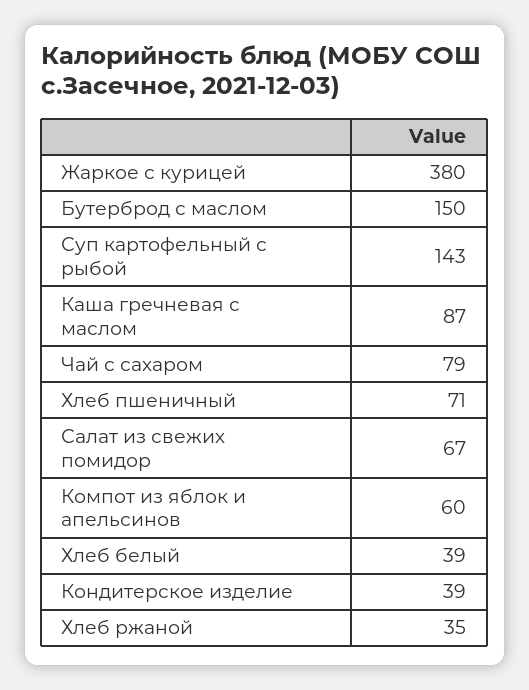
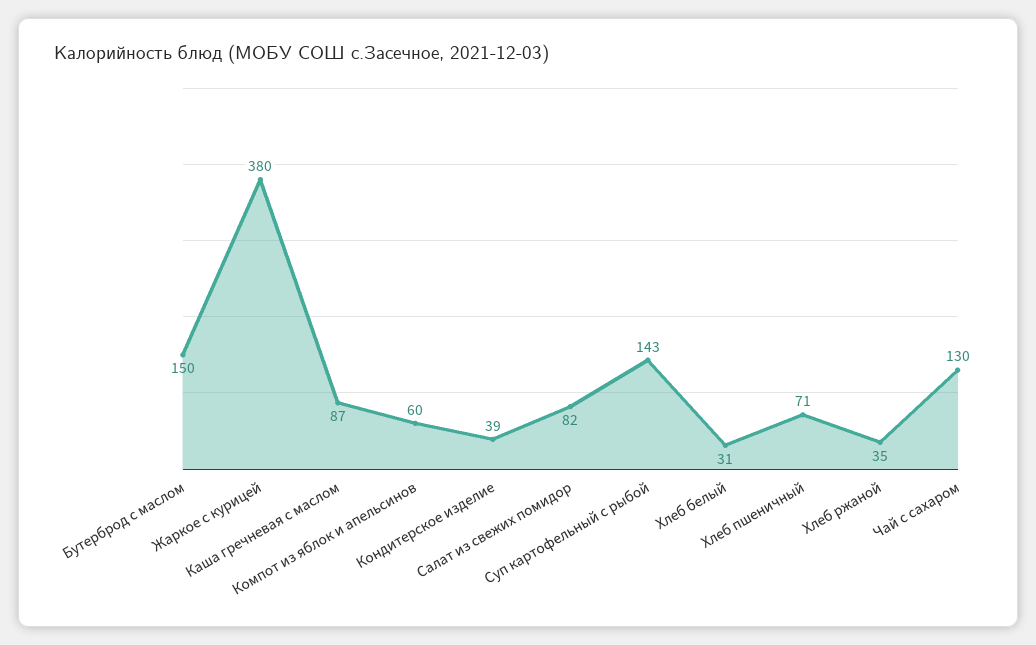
  {
    "Жаркое с курицей": 380,
    "Бутерброд с маслом": 150,
    "Суп картофельный с рыбой": 143,
    "Каша гречневая с маслом": 87,
-   "Чай с сахаром": 79,
+   "Чай с сахаром": 130,
    "Хлеб пшеничный": 71,
-   "Салат из свежих помидор": 67,
+   "Салат из свежих помидор": 82,
    "Компот из яблок и апельсинов": 60,
-   "Хлеб белый": 39,
+   "Хлеб белый": 31,
    "Кондитерское изделие": 39,
    "Хлеб ржаной": 35
  }

